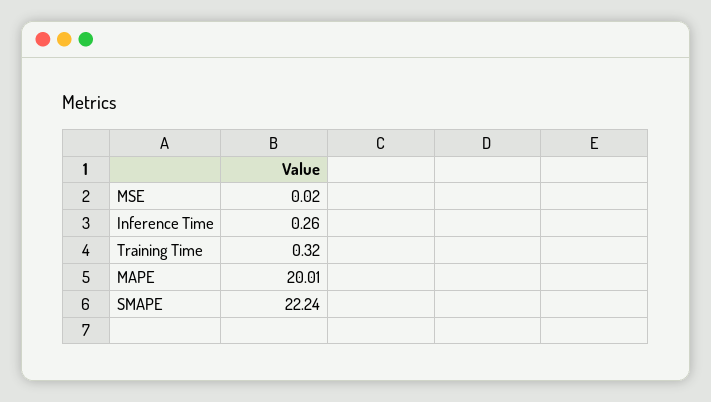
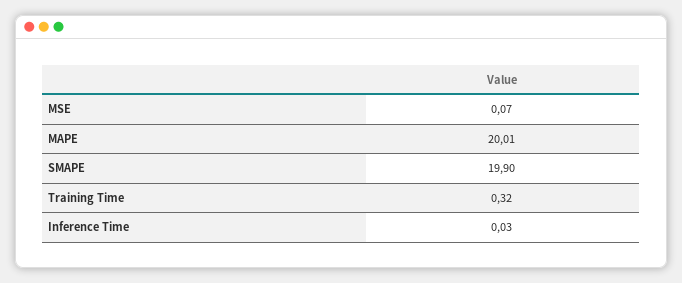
  {
-   "MSE": 0.02,
+   "MSE": 0.07,
-   "Inference Time": 0.26,
+   "Inference Time": 0.03,
    "Training Time": 0.32,
    "MAPE": 20.01,
-   "SMAPE": 22.24
+   "SMAPE": 19.9
  }

